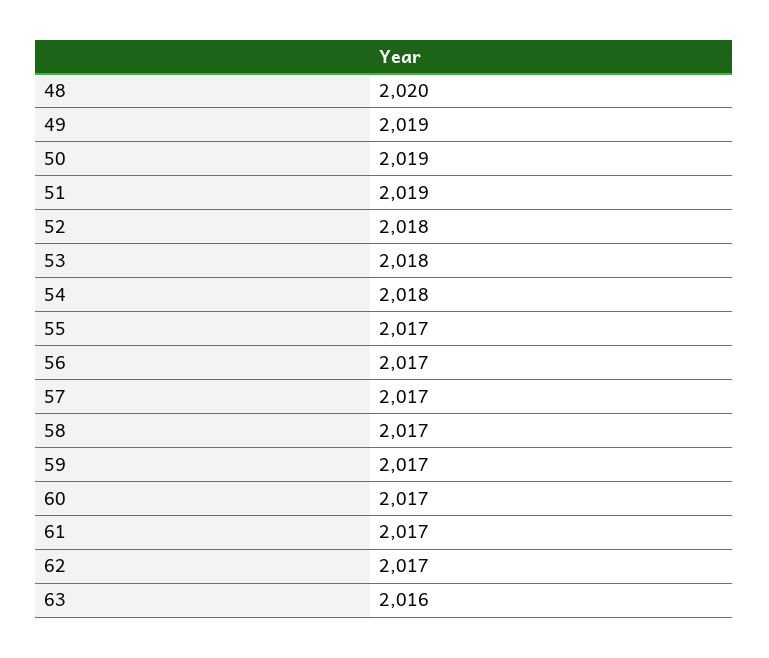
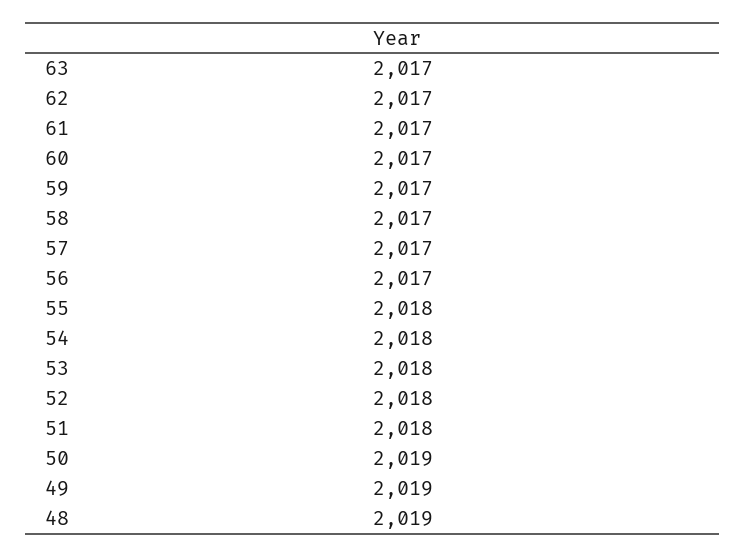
  {
-   "48": 2020,
+   "48": 2019,
    "49": 2019,
    "50": 2019,
-   "51": 2019,
+   "51": 2018,
    "52": 2018,
    "53": 2018,
    "54": 2018,
-   "55": 2017,
+   "55": 2018,
    "56": 2017,
    "57": 2017,
    "58": 2017,
    "59": 2017,
    "60": 2017,
    "61": 2017,
    "62": 2017,
-   "63": 2016
+   "63": 2017
  }

